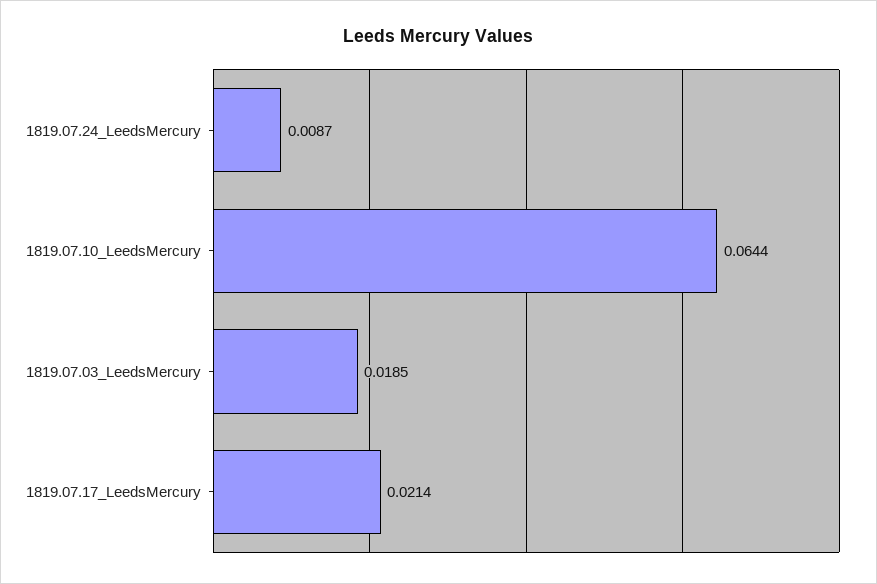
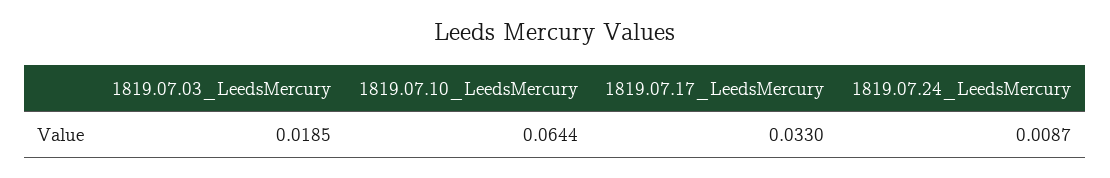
  {
    "1819.07.24_LeedsMercury": 0.0087,
    "1819.07.10_LeedsMercury": 0.0644,
    "1819.07.03_LeedsMercury": 0.0185,
-   "1819.07.17_LeedsMercury": 0.0214
+   "1819.07.17_LeedsMercury": 0.033
  }

